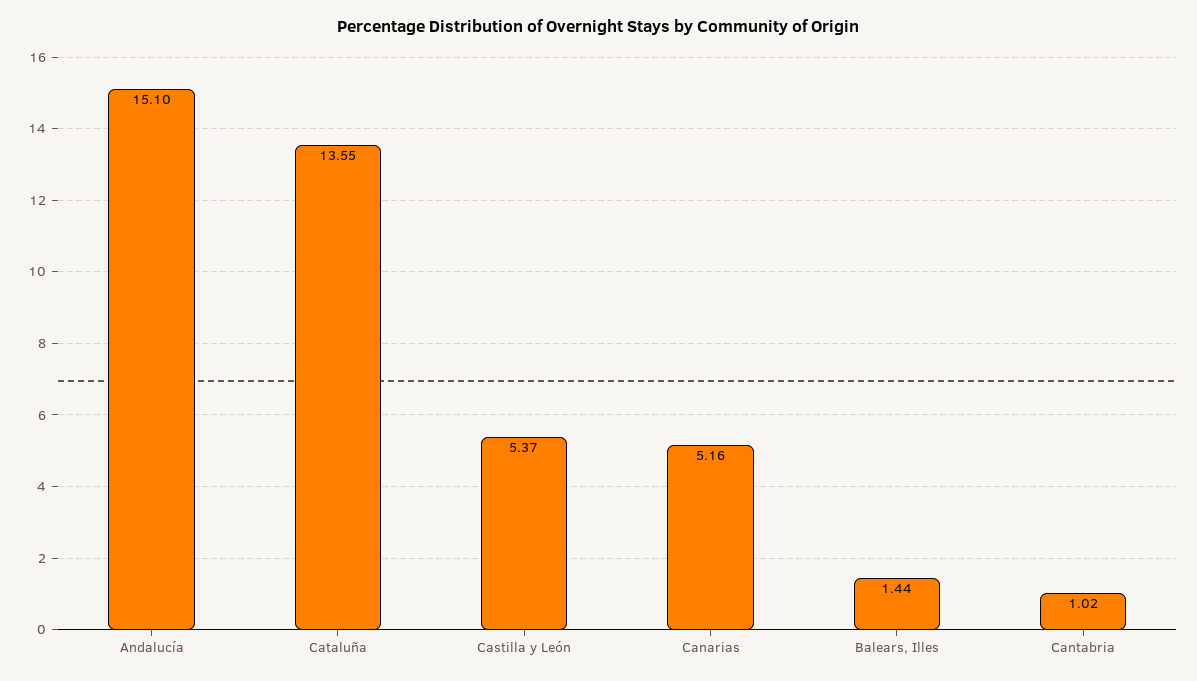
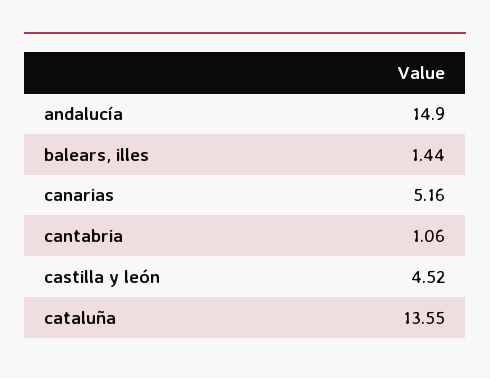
  {
-   "Andalucía": 15.1,
+   "Andalucía": 14.9,
    "Cataluña": 13.55,
-   "Castilla y León": 5.37,
+   "Castilla y León": 4.52,
    "Canarias": 5.16,
    "Balears, Illes": 1.44,
-   "Cantabria": 1.02
+   "Cantabria": 1.06
  }

